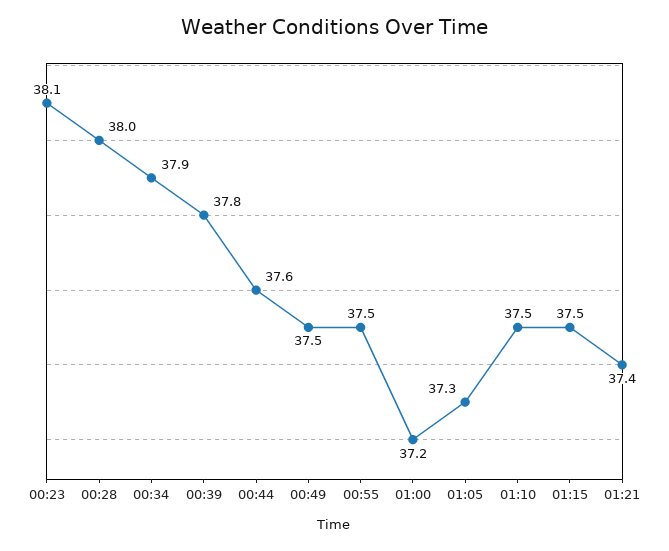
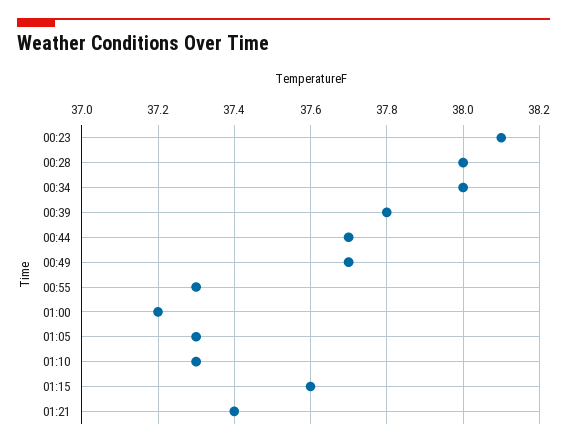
  {
    "00:23": 38.1,
    "00:28": 38,
-   "00:34": 37.9,
+   "00:34": 38,
    "00:39": 37.8,
-   "00:44": 37.6,
+   "00:44": 37.7,
-   "00:49": 37.5,
+   "00:49": 37.7,
-   "00:55": 37.5,
+   "00:55": 37.3,
    "01:00": 37.2,
    "01:05": 37.3,
-   "01:10": 37.5,
+   "01:10": 37.3,
-   "01:15": 37.5,
+   "01:15": 37.6,
    "01:21": 37.4
  }

